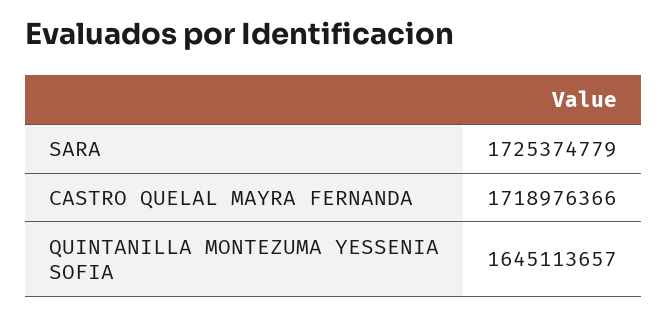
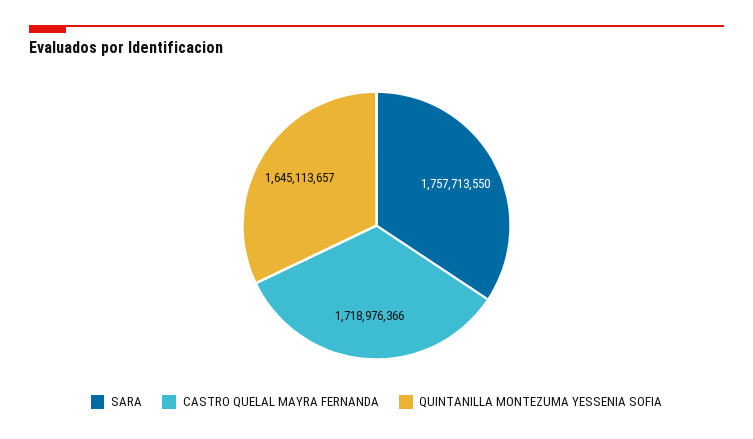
  {
-   "SARA": 1725374779,
+   "SARA": 1757713550,
    "CASTRO QUELAL MAYRA FERNANDA": 1718976366,
    "QUINTANILLA MONTEZUMA YESSENIA SOFIA": 1645113657
  }

